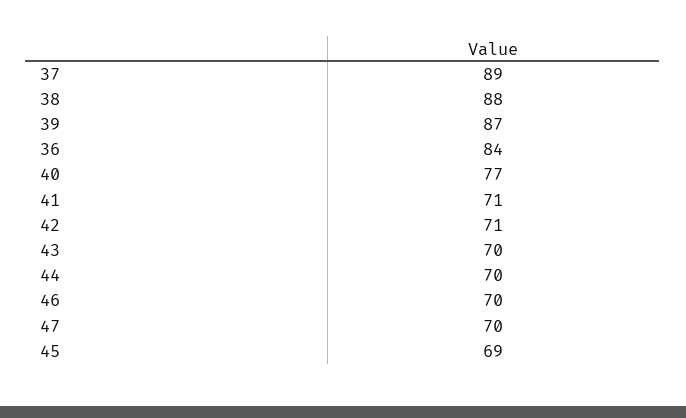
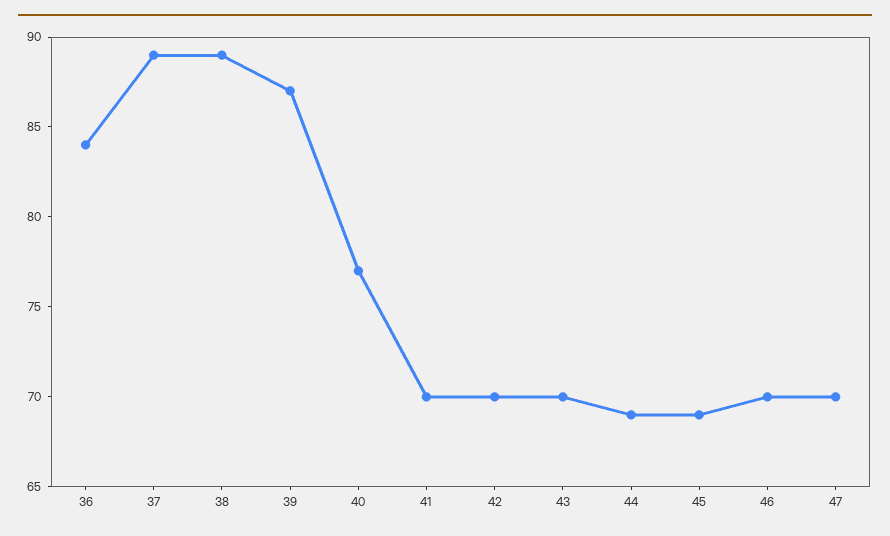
  {
    "37": 89,
-   "38": 88,
+   "38": 89,
    "39": 87,
    "36": 84,
    "40": 77,
-   "41": 71,
+   "41": 70,
-   "42": 71,
+   "42": 70,
    "43": 70,
-   "44": 70,
+   "44": 69,
    "46": 70,
    "47": 70,
    "45": 69
  }

